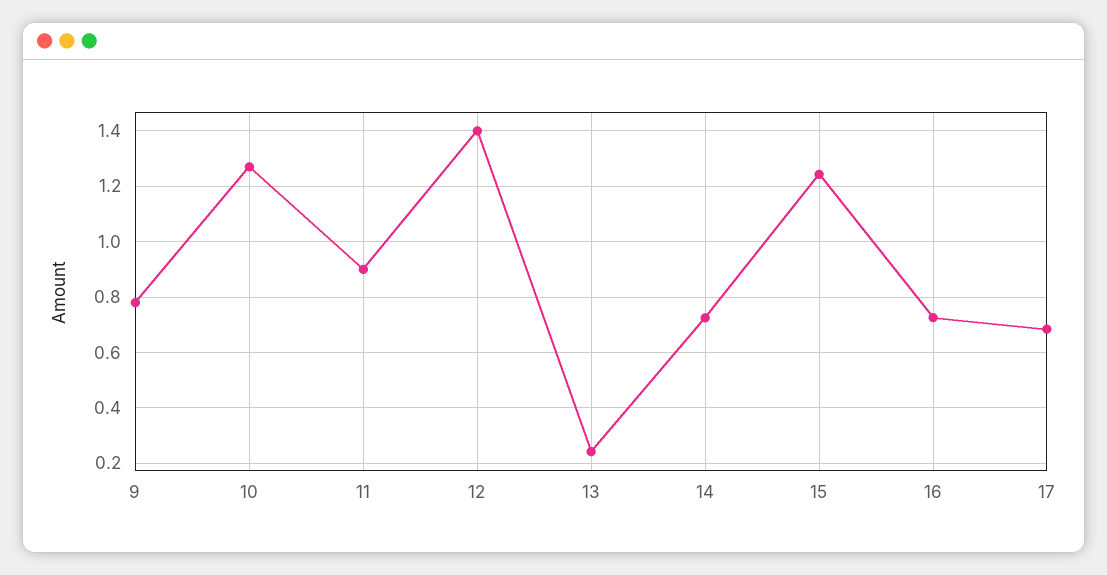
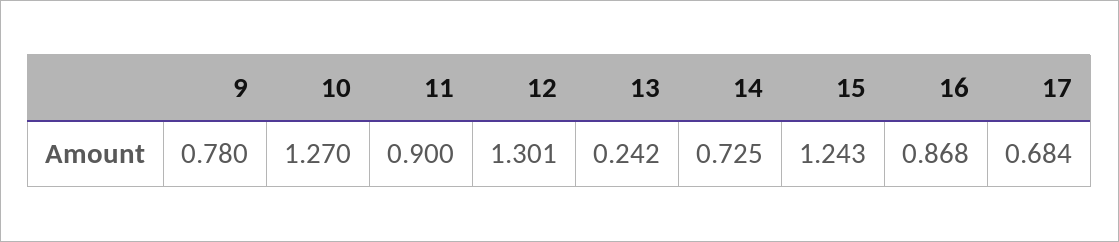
  {
    "9": 0.78,
    "10": 1.27,
    "11": 0.9,
-   "12": 1.4,
+   "12": 1.301,
    "13": 0.242,
    "14": 0.725,
    "15": 1.243,
-   "16": 0.725,
+   "16": 0.868,
    "17": 0.684
  }

